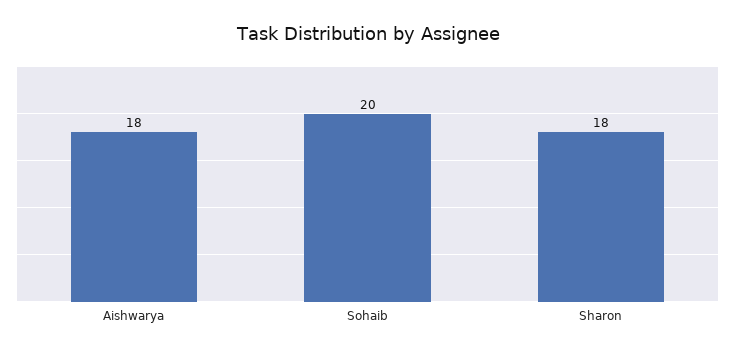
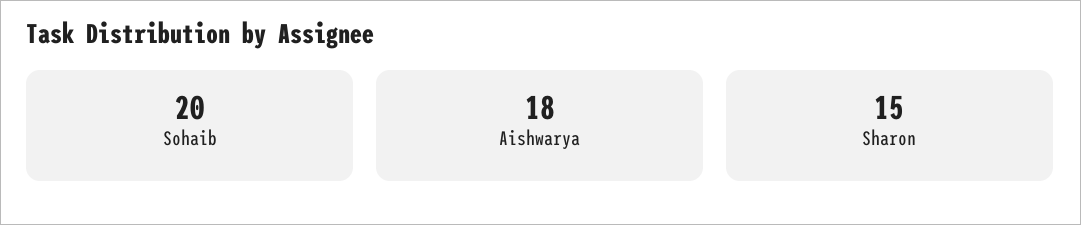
  {
    "Aishwarya": 18,
    "Sohaib": 20,
-   "Sharon": 18
+   "Sharon": 15
  }

